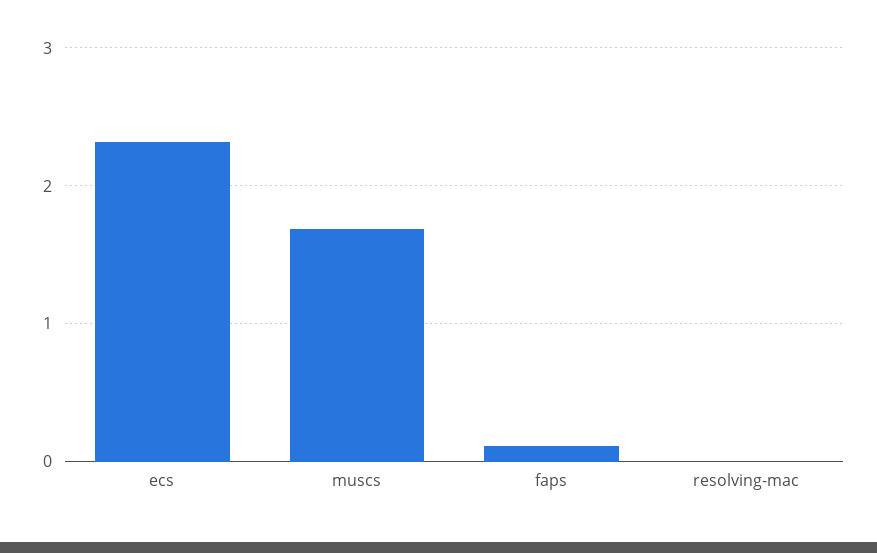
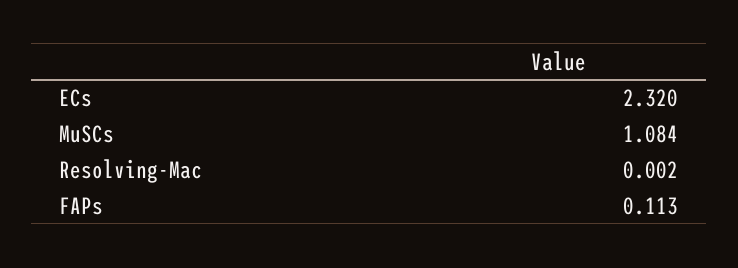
  {
    "ecs": 2.32,
-   "muscs": 1.7,
+   "muscs": 1.084,
    "faps": 0.113,
    "resolving-mac": 0.002
  }

